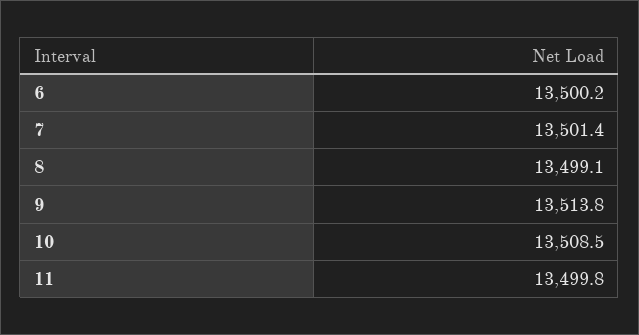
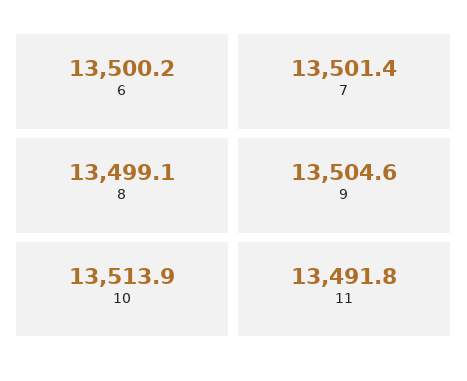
  {
    "6": 13500.2,
    "7": 13501.4,
    "8": 13499.1,
-   "9": 13513.8,
+   "9": 13504.6,
-   "10": 13508.5,
+   "10": 13513.9,
-   "11": 13499.8
+   "11": 13491.8
  }

